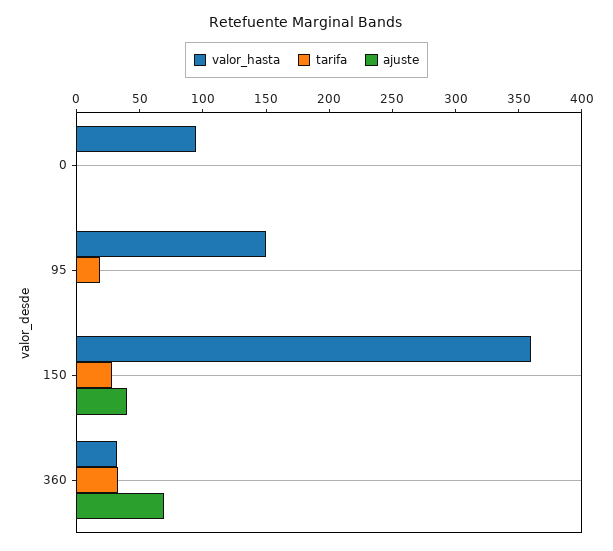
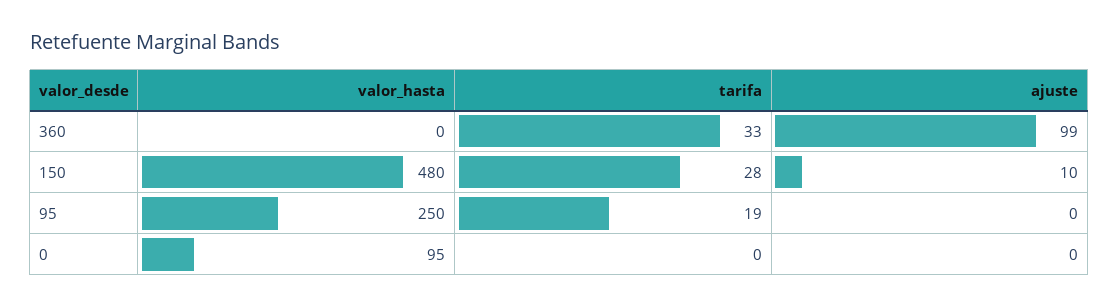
  {
    "valor_hasta": {
      "0": 95,
-     "95": 150,
+     "95": 250,
-     "150": 360,
+     "150": 480,
-     "360": 30
+     "360": 0
    },
    "tarifa": {
      "0": 0,
      "95": 19,
      "150": 28,
      "360": 33
    },
    "ajuste": {
      "0": 0,
      "95": 0,
-     "150": 40,
+     "150": 10,
-     "360": 70
+     "360": 99
    }
  }

